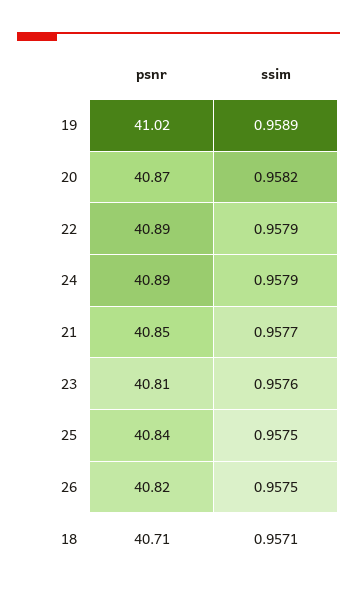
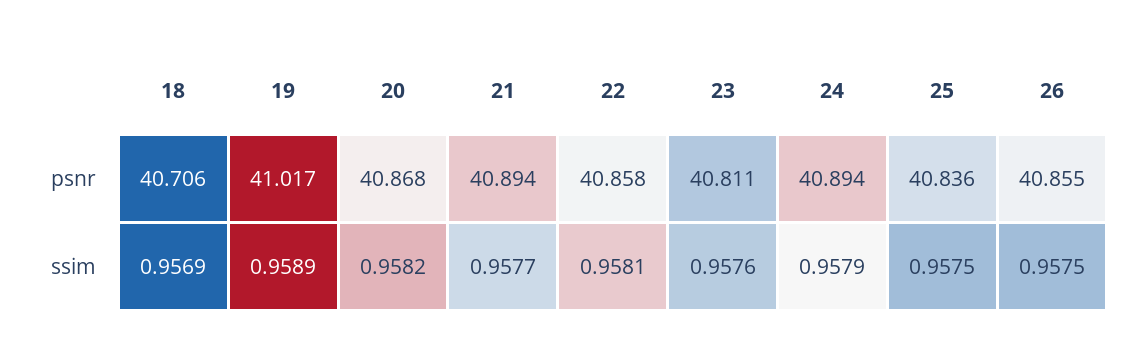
  {
    "psnr": {
      "19": 41.017,
      "20": 40.868,
-     "22": 40.89,
+     "22": 40.858,
      "24": 40.894,
-     "21": 40.85,
+     "21": 40.894,
      "23": 40.811,
      "25": 40.836,
-     "26": 40.82,
+     "26": 40.855,
      "18": 40.706
    },
    "ssim": {
      "19": 0.9589,
      "20": 0.9582,
-     "22": 0.9579,
+     "22": 0.9581,
      "24": 0.9579,
      "21": 0.9577,
      "23": 0.9576,
      "25": 0.9575,
      "26": 0.9575,
-     "18": 0.9571
+     "18": 0.9569
    }
  }

